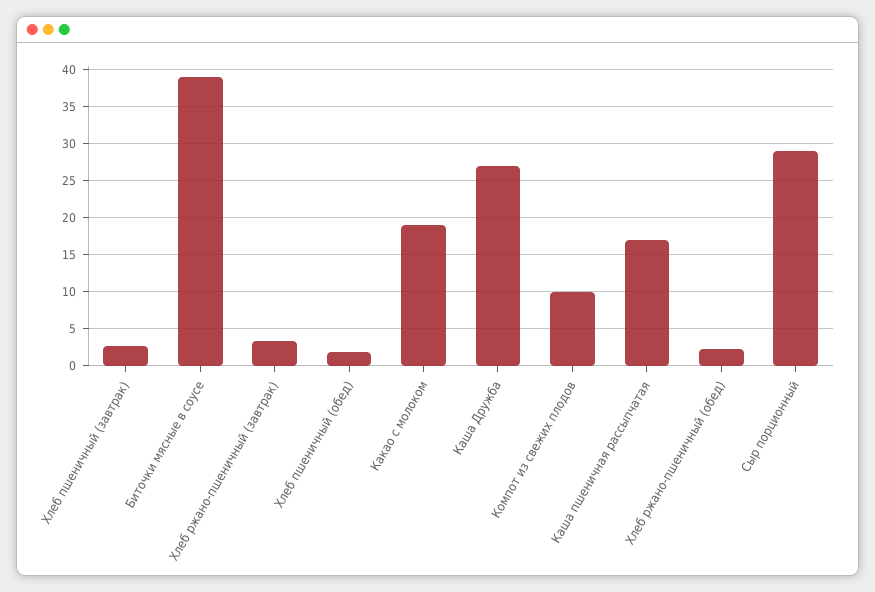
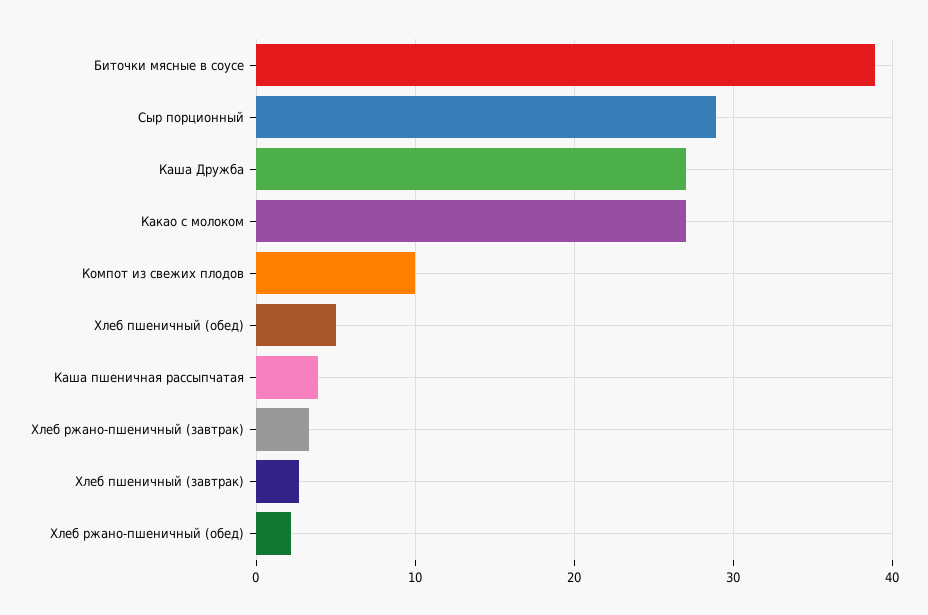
  {
    "Хлеб пшеничный (завтрак)": 3,
    "Биточки мясные в соусе": 39,
    "Хлеб ржано-пшеничный (завтрак)": 3,
-   "Хлеб пшеничный (обед)": 2,
+   "Хлеб пшеничный (обед)": 5,
-   "Какао с молоком": 19,
+   "Какао с молоком": 27,
    "Каша Дружба": 27,
    "Компот из свежих плодов": 10,
-   "Каша пшеничная рассыпчатая": 17,
+   "Каша пшеничная рассыпчатая": 4,
    "Хлеб ржано-пшеничный (обед)": 2,
    "Сыр порционный": 29
  }

